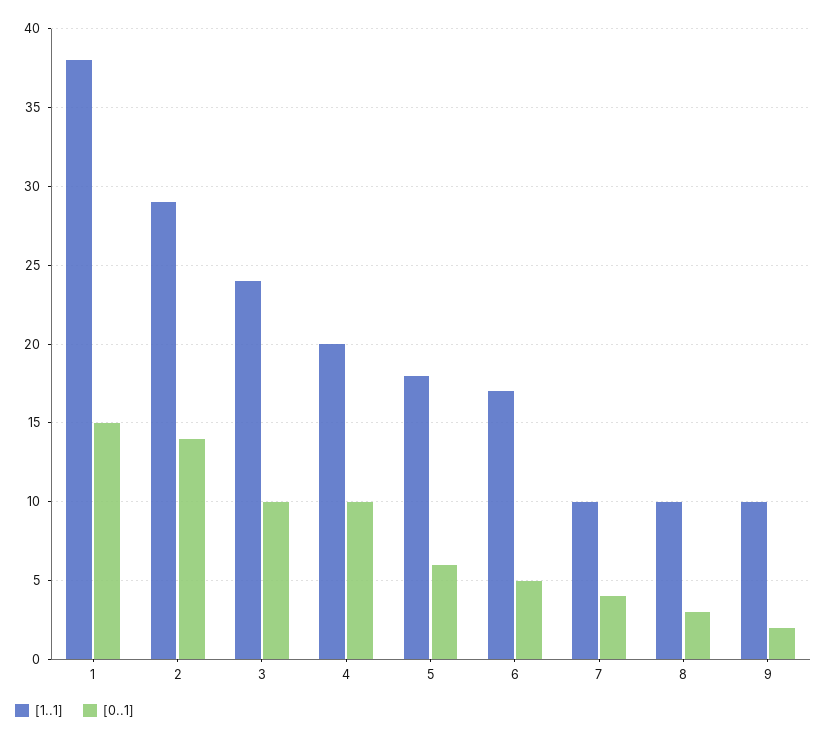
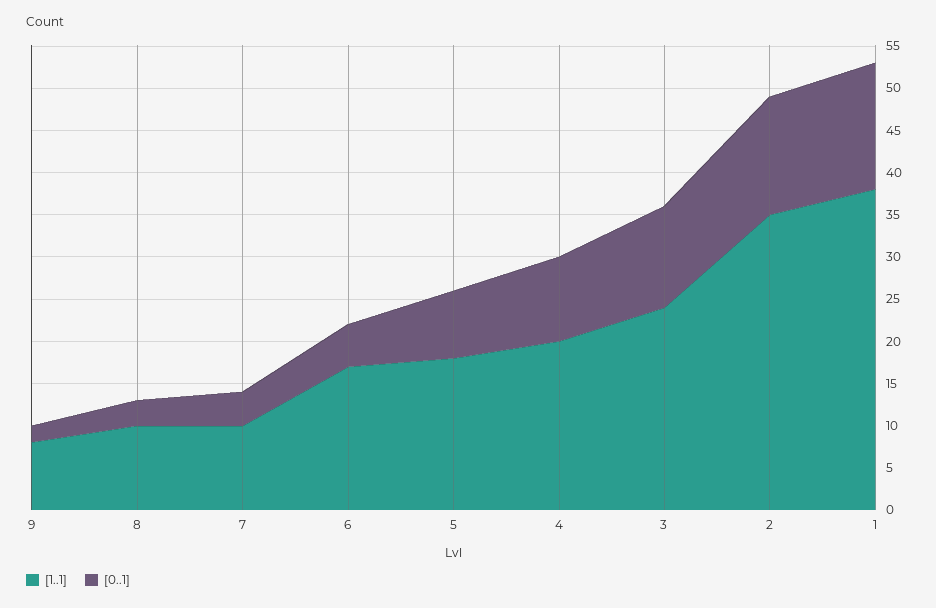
  {
    "[1..1]": {
      "1": 38,
-     "2": 29,
+     "2": 35,
      "3": 24,
      "4": 20,
      "5": 18,
      "6": 17,
      "7": 10,
      "8": 10,
-     "9": 10
+     "9": 8
    },
    "[0..1]": {
      "1": 15,
      "2": 14,
-     "3": 10,
+     "3": 12,
      "4": 10,
-     "5": 6,
+     "5": 8,
      "6": 5,
      "7": 4,
      "8": 3,
      "9": 2
    }
  }

